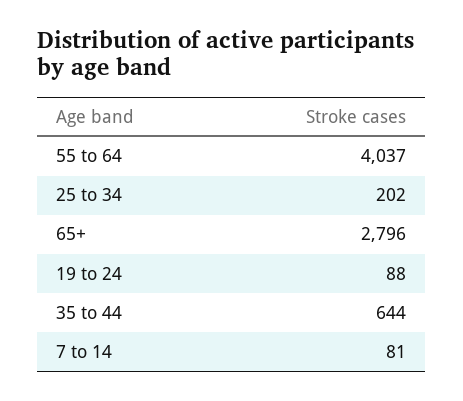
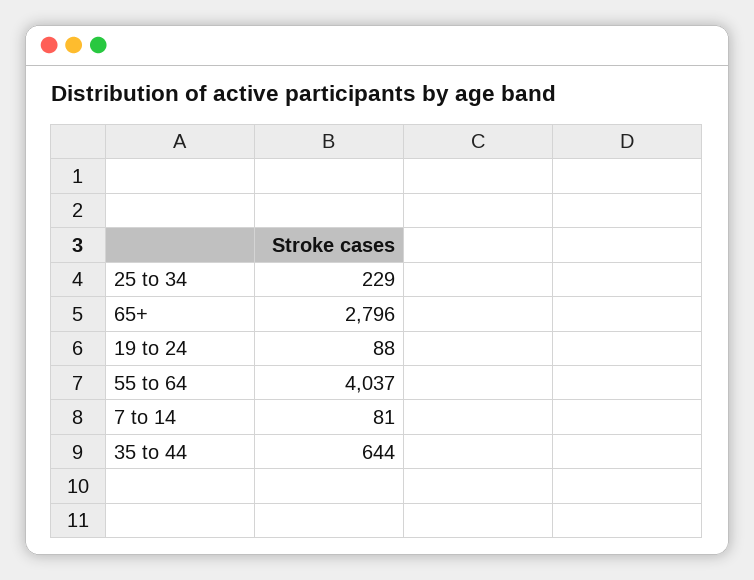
  {
    "55 to 64": 4037,
-   "25 to 34": 202,
+   "25 to 34": 229,
    "65+": 2796,
    "19 to 24": 88,
    "35 to 44": 644,
    "7 to 14": 81
  }

